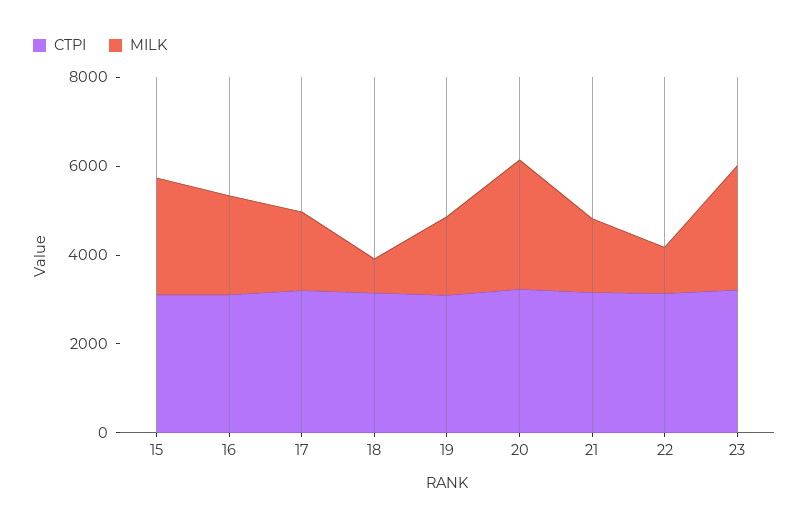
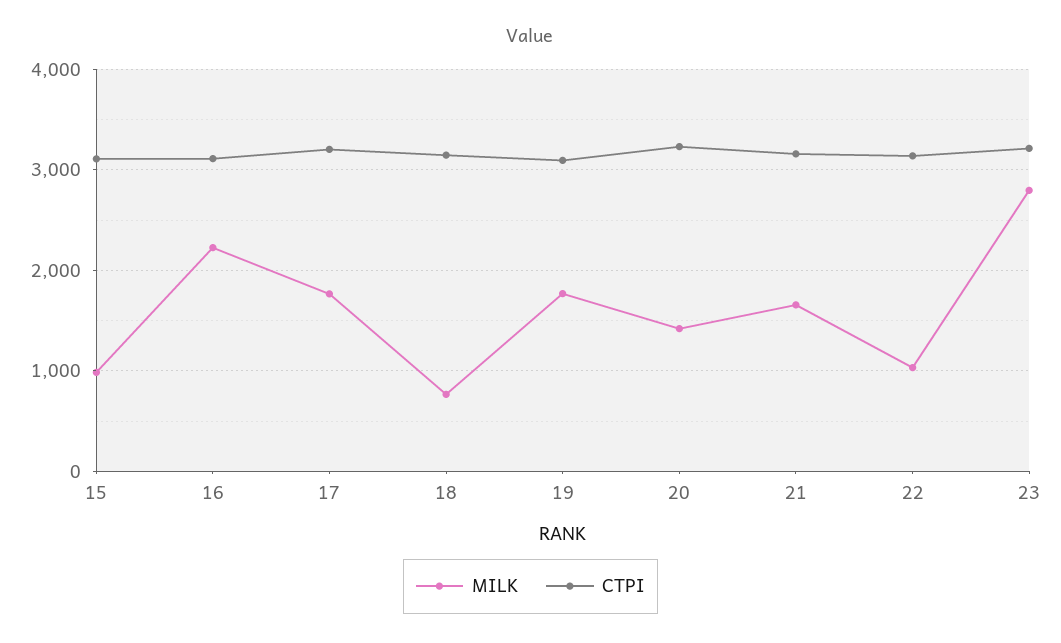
  {
    "CTPI": {
      "15": 3100,
      "16": 3100,
      "17": 3200,
      "18": 3100,
      "19": 3100,
      "20": 3200,
      "21": 3200,
      "22": 3100,
      "23": 3200
    },
    "MILK": {
-     "15": 2500,
+     "15": 1000,
      "16": 2200,
      "17": 1800,
      "18": 800,
      "19": 1800,
-     "20": 3000,
+     "20": 1400,
      "21": 1700,
      "22": 1000,
      "23": 2800
    }
  }

